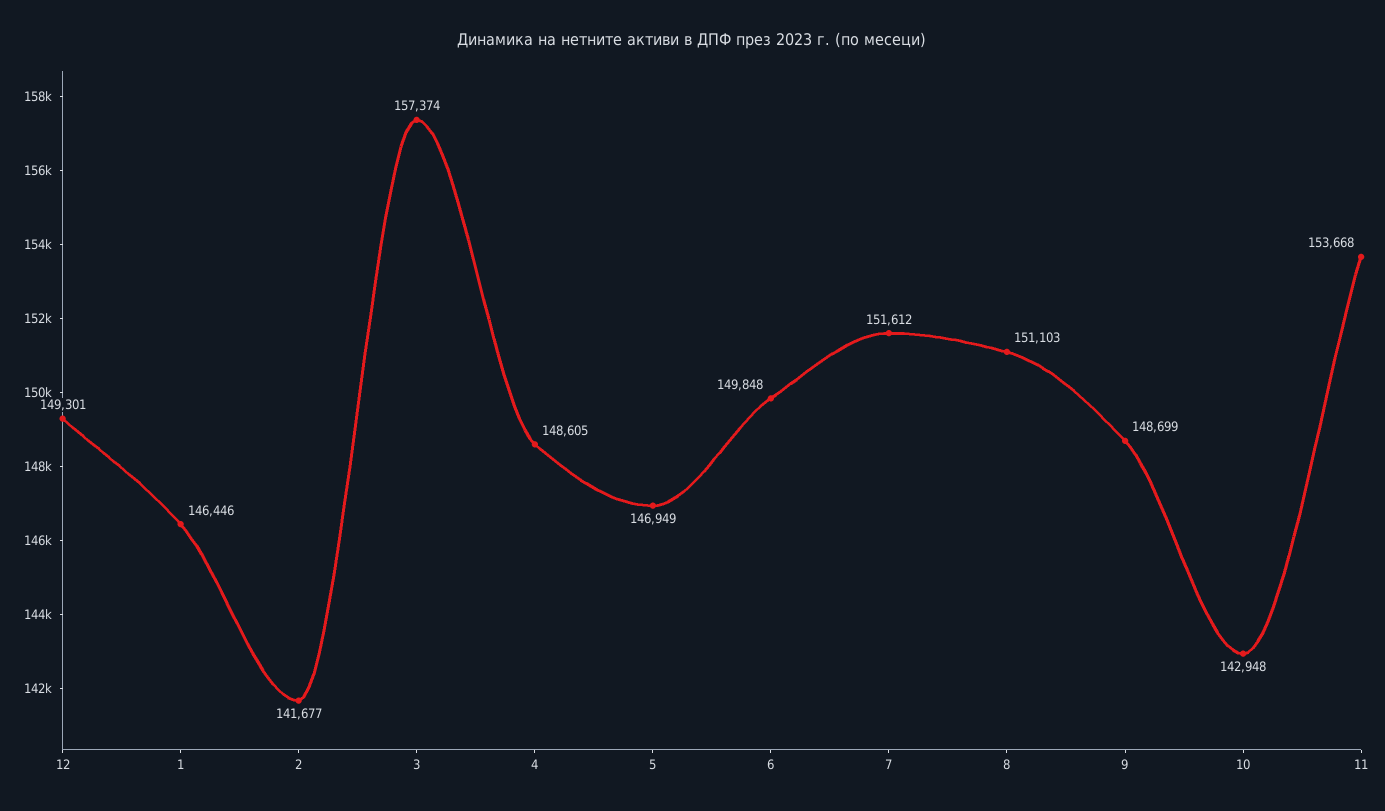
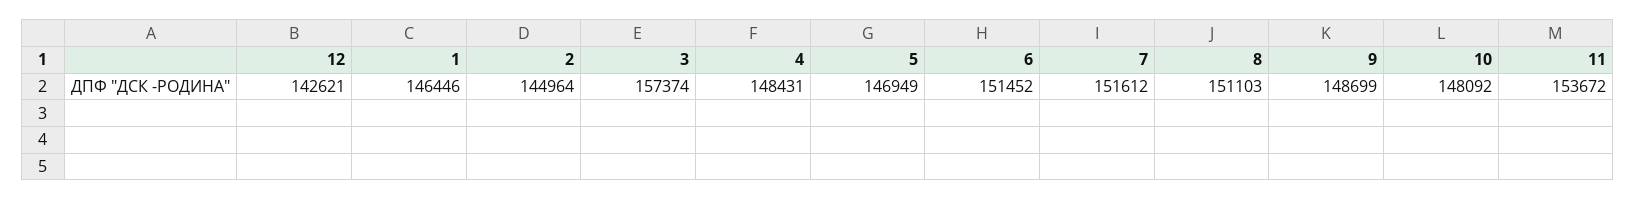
  {
-   "12": 149301,
+   "12": 142621,
    "1": 146446,
-   "2": 141677,
+   "2": 144964,
    "3": 157374,
-   "4": 148605,
+   "4": 148431,
    "5": 146949,
-   "6": 149848,
+   "6": 151452,
    "7": 151612,
    "8": 151103,
    "9": 148699,
-   "10": 142948,
+   "10": 148092,
-   "11": 153668
+   "11": 153672
  }

